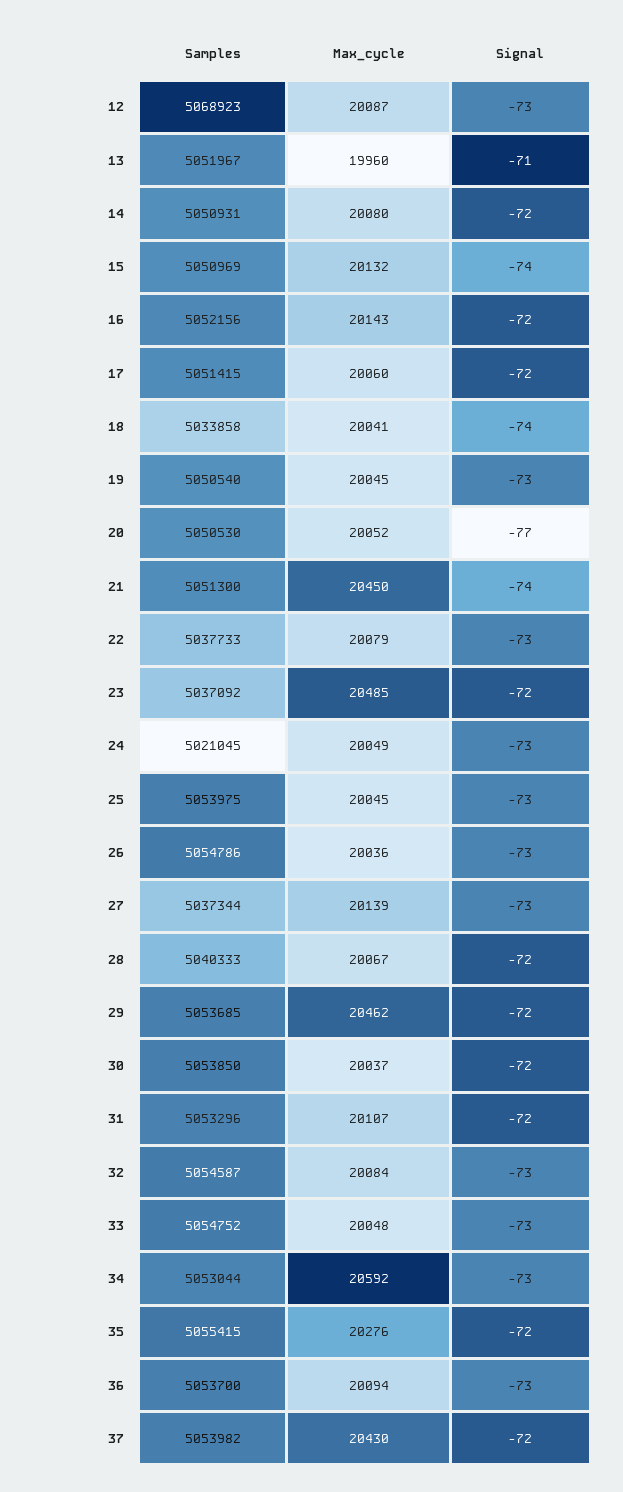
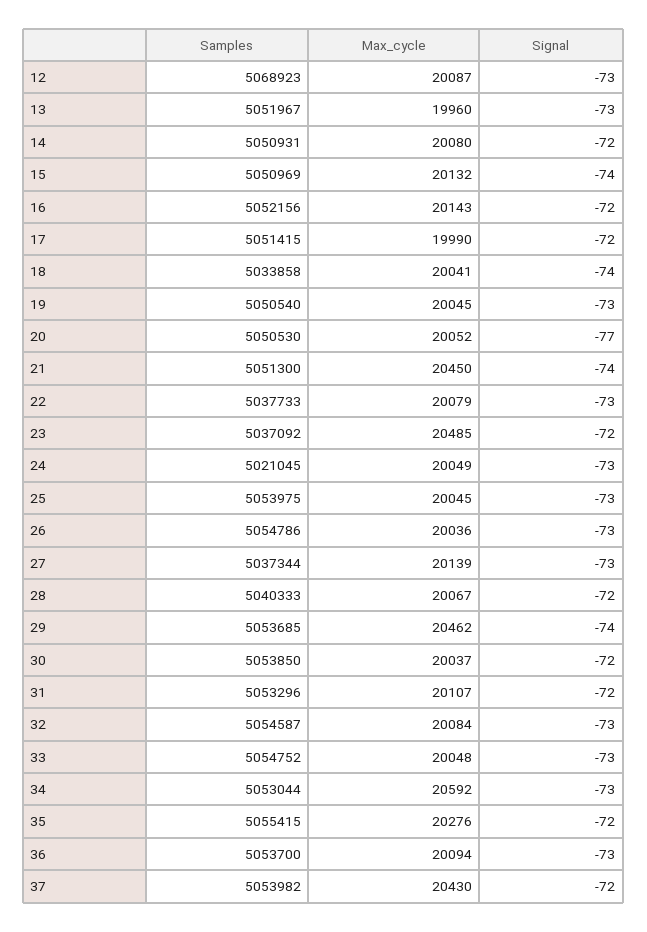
  {
    "Samples": {
      "12": 5068923,
      "13": 5051967,
      "14": 5050931,
      "15": 5050969,
      "16": 5052156,
      "17": 5051415,
      "18": 5033858,
      "19": 5050540,
      "20": 5050530,
      "21": 5051300,
      "22": 5037733,
      "23": 5037092,
      "24": 5021045,
      "25": 5053975,
      "26": 5054786,
      "27": 5037344,
      "28": 5040333,
      "29": 5053685,
      "30": 5053850,
      "31": 5053296,
      "32": 5054587,
      "33": 5054752,
      "34": 5053044,
      "35": 5055415,
      "36": 5053700,
      "37": 5053982
    },
    "Max_cycle": {
      "12": 20087,
      "13": 19960,
      "14": 20080,
      "15": 20132,
      "16": 20143,
-     "17": 20060,
+     "17": 19990,
      "18": 20041,
      "19": 20045,
      "20": 20052,
      "21": 20450,
      "22": 20079,
      "23": 20485,
      "24": 20049,
      "25": 20045,
      "26": 20036,
      "27": 20139,
      "28": 20067,
      "29": 20462,
      "30": 20037,
      "31": 20107,
      "32": 20084,
      "33": 20048,
      "34": 20592,
      "35": 20276,
      "36": 20094,
      "37": 20430
    },
    "Signal": {
      "12": -73,
-     "13": -71,
+     "13": -73,
      "14": -72,
      "15": -74,
      "16": -72,
      "17": -72,
      "18": -74,
      "19": -73,
      "20": -77,
      "21": -74,
      "22": -73,
      "23": -72,
      "24": -73,
      "25": -73,
      "26": -73,
      "27": -73,
      "28": -72,
-     "29": -72,
+     "29": -74,
      "30": -72,
      "31": -72,
      "32": -73,
      "33": -73,
      "34": -73,
      "35": -72,
      "36": -73,
      "37": -72
    }
  }

